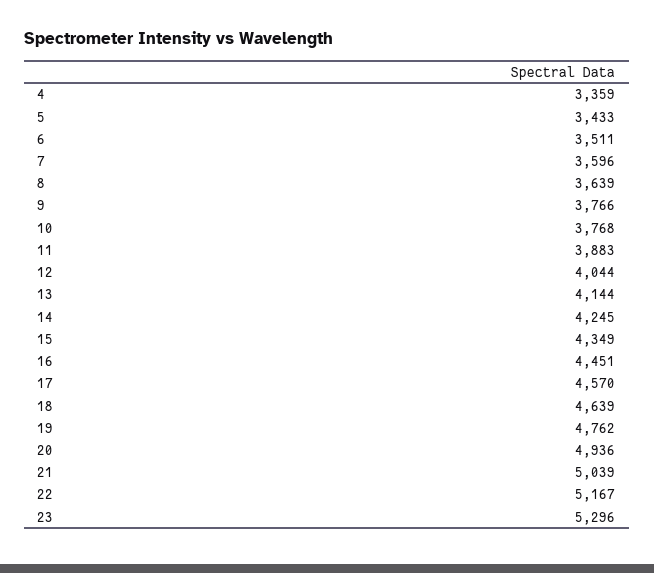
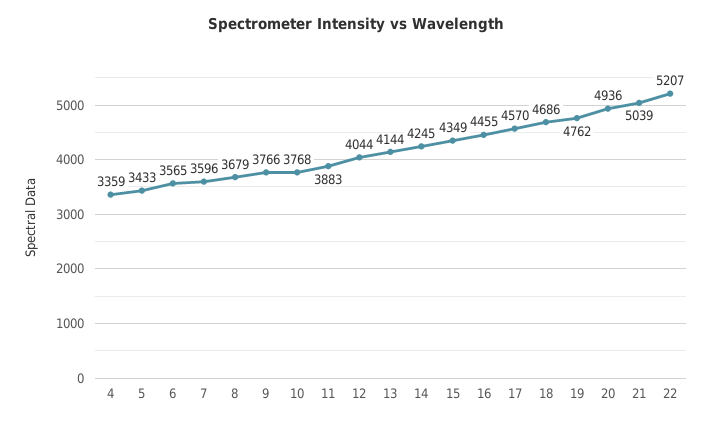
  {
    "4": 3359,
    "5": 3433,
-   "6": 3511,
+   "6": 3565,
    "7": 3596,
-   "8": 3639,
+   "8": 3679,
    "9": 3766,
    "10": 3768,
    "11": 3883,
    "12": 4044,
    "13": 4144,
    "14": 4245,
    "15": 4349,
-   "16": 4451,
+   "16": 4455,
    "17": 4570,
-   "18": 4639,
+   "18": 4686,
    "19": 4762,
    "20": 4936,
    "21": 5039,
-   "22": 5167,
+   "22": 5207
-   "23": 5296
  }

